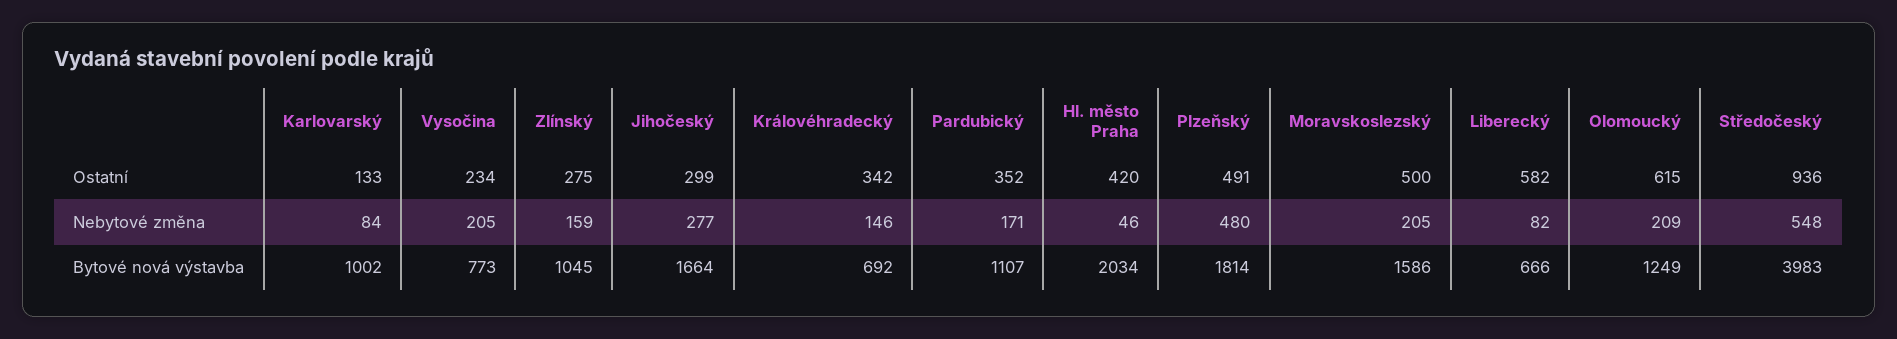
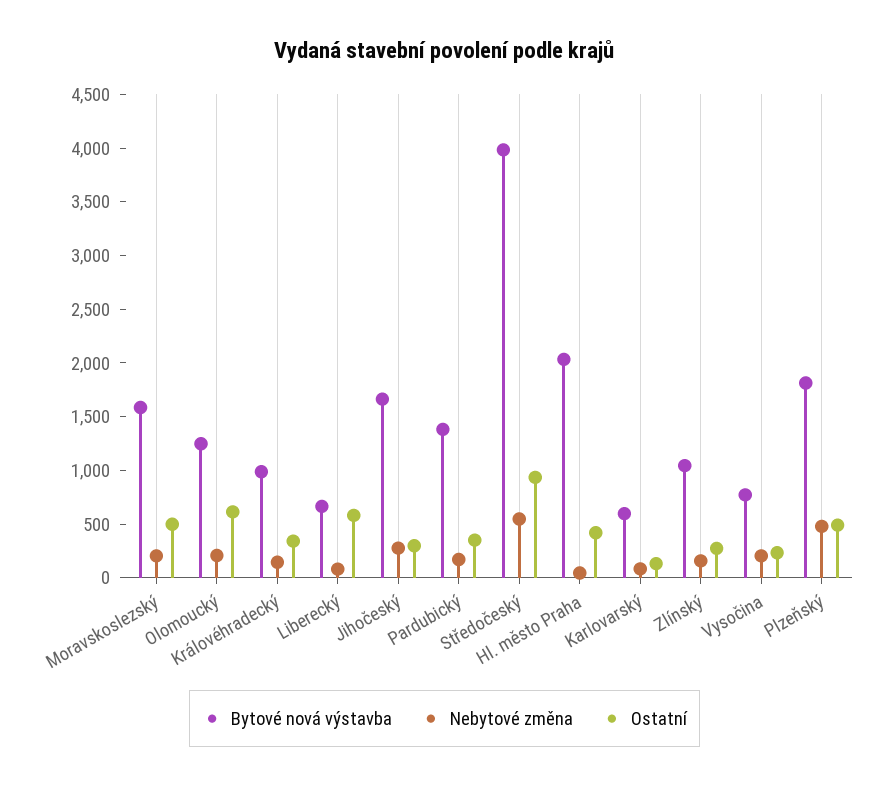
  {
    "Ostatní": {
      "Karlovarský": 133,
      "Vysočina": 234,
      "Zlínský": 275,
      "Jihočeský": 299,
      "Královéhradecký": 342,
      "Pardubický": 352,
      "Hl. město Praha": 420,
      "Plzeňský": 491,
      "Moravskoslezský": 500,
      "Liberecký": 582,
      "Olomoucký": 615,
      "Středočeský": 936
    },
    "Nebytové změna": {
      "Karlovarský": 84,
      "Vysočina": 205,
      "Zlínský": 159,
      "Jihočeský": 277,
      "Královéhradecký": 146,
      "Pardubický": 171,
      "Hl. město Praha": 46,
      "Plzeňský": 480,
      "Moravskoslezský": 205,
      "Liberecký": 82,
      "Olomoucký": 209,
      "Středočeský": 548
    },
    "Bytové nová výstavba": {
-     "Karlovarský": 1002,
+     "Karlovarský": 600,
      "Vysočina": 773,
      "Zlínský": 1045,
      "Jihočeský": 1664,
-     "Královéhradecký": 692,
+     "Královéhradecký": 1000,
-     "Pardubický": 1107,
+     "Pardubický": 1400,
      "Hl. město Praha": 2034,
      "Plzeňský": 1814,
      "Moravskoslezský": 1586,
      "Liberecký": 666,
      "Olomoucký": 1249,
      "Středočeský": 3983
    }
  }

